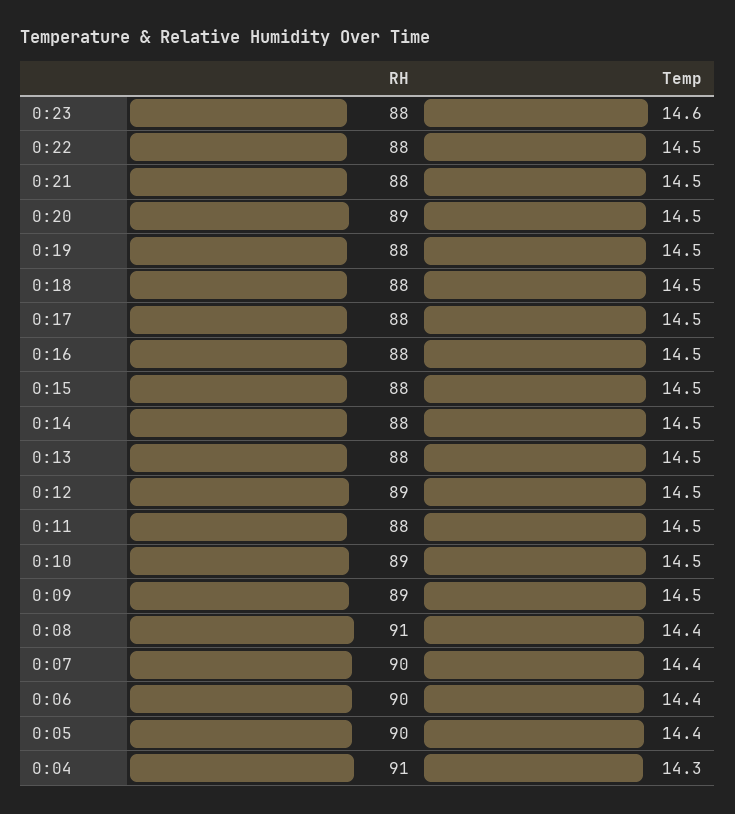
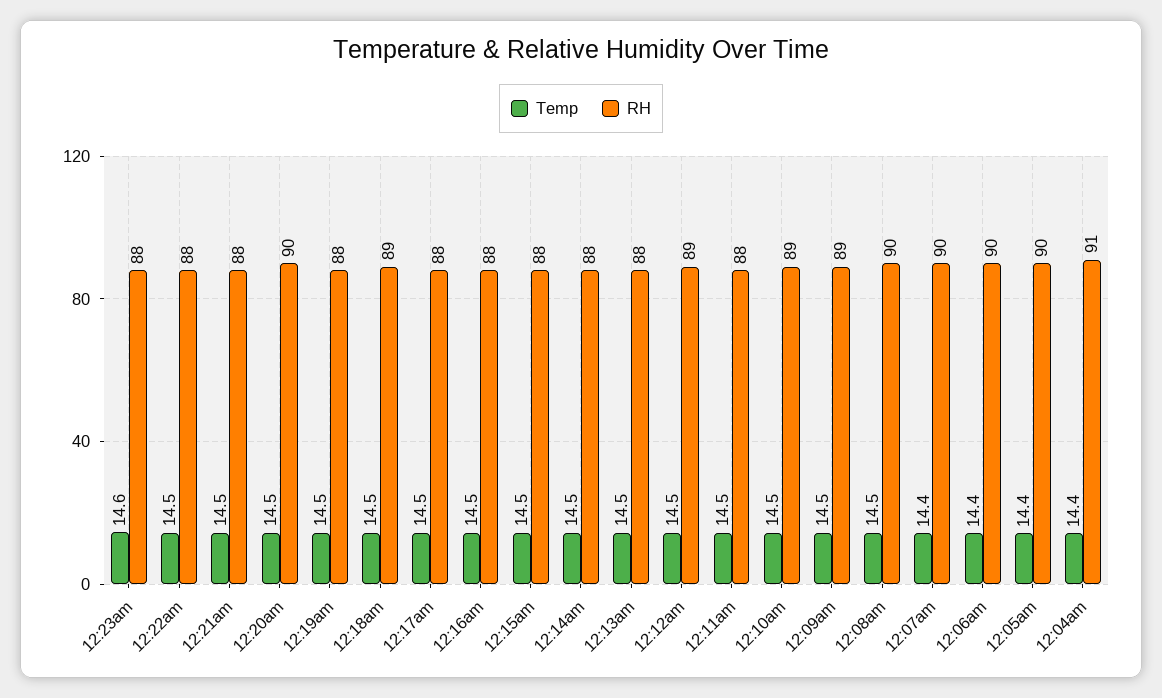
  {
    "RH": {
      "0:23": 88,
      "0:22": 88,
      "0:21": 88,
-     "0:20": 89,
+     "0:20": 90,
      "0:19": 88,
-     "0:18": 88,
+     "0:18": 89,
      "0:17": 88,
      "0:16": 88,
      "0:15": 88,
      "0:14": 88,
      "0:13": 88,
      "0:12": 89,
      "0:11": 88,
      "0:10": 89,
      "0:09": 89,
-     "0:08": 91,
+     "0:08": 90,
      "0:07": 90,
      "0:06": 90,
      "0:05": 90,
      "0:04": 91
    },
    "Temp": {
      "0:23": 14.6,
      "0:22": 14.5,
      "0:21": 14.5,
      "0:20": 14.5,
      "0:19": 14.5,
      "0:18": 14.5,
      "0:17": 14.5,
      "0:16": 14.5,
      "0:15": 14.5,
      "0:14": 14.5,
      "0:13": 14.5,
      "0:12": 14.5,
      "0:11": 14.5,
      "0:10": 14.5,
      "0:09": 14.5,
-     "0:08": 14.4,
+     "0:08": 14.5,
      "0:07": 14.4,
      "0:06": 14.4,
      "0:05": 14.4,
-     "0:04": 14.3
+     "0:04": 14.4
    }
  }

